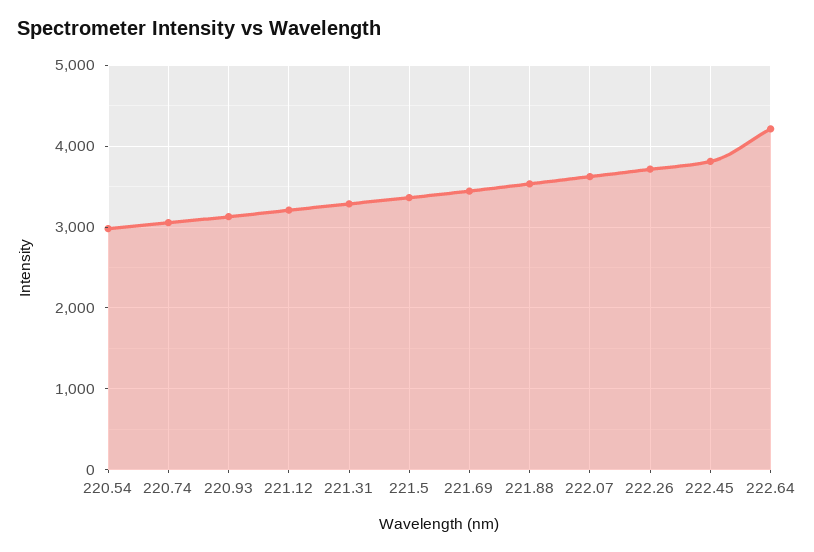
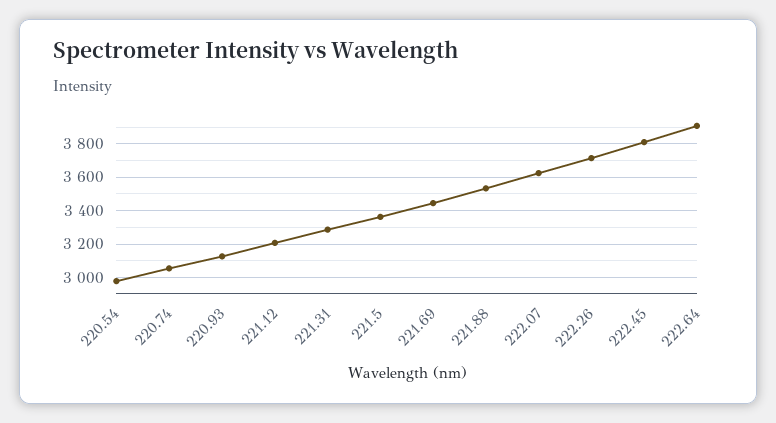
  {
    "220.54": 3000,
    "220.74": 3050,
    "220.93": 3150,
    "221.12": 3200,
    "221.31": 3300,
    "221.5": 3350,
    "221.69": 3450,
    "221.88": 3550,
    "222.07": 3600,
    "222.26": 3700,
    "222.45": 3800,
-   "222.64": 4200
+   "222.64": 3900
  }

